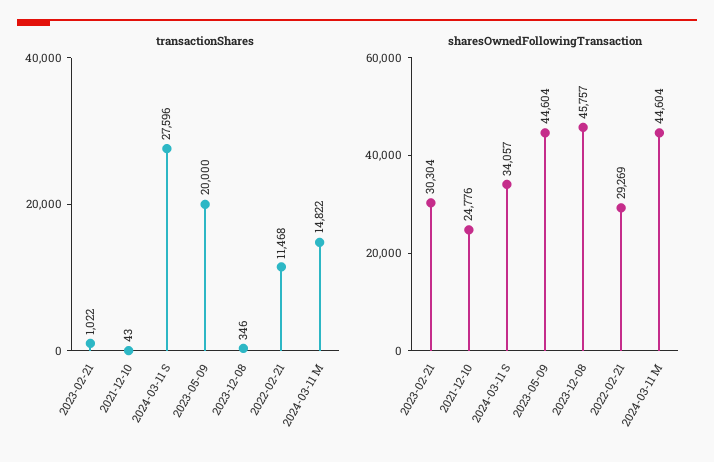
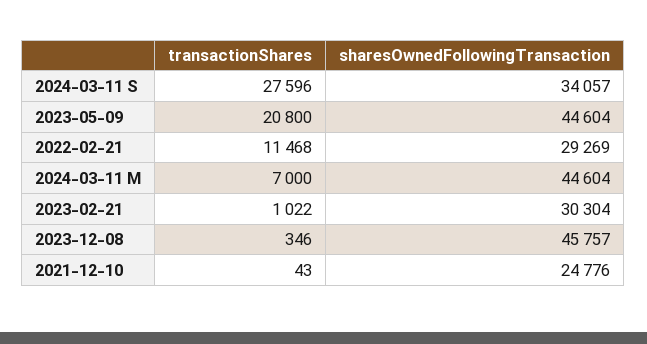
  {
    "transactionShares": {
      "2023-02-21": 1022,
      "2021-12-10": 43,
      "2024-03-11 S": 27596,
-     "2023-05-09": 20000,
+     "2023-05-09": 20800,
      "2023-12-08": 346,
      "2022-02-21": 11468,
-     "2024-03-11 M": 14822
+     "2024-03-11 M": 7000
    },
    "sharesOwnedFollowingTransaction": {
      "2023-02-21": 30304,
      "2021-12-10": 24776,
      "2024-03-11 S": 34057,
      "2023-05-09": 44604,
      "2023-12-08": 45757,
      "2022-02-21": 29269,
      "2024-03-11 M": 44604
    }
  }

